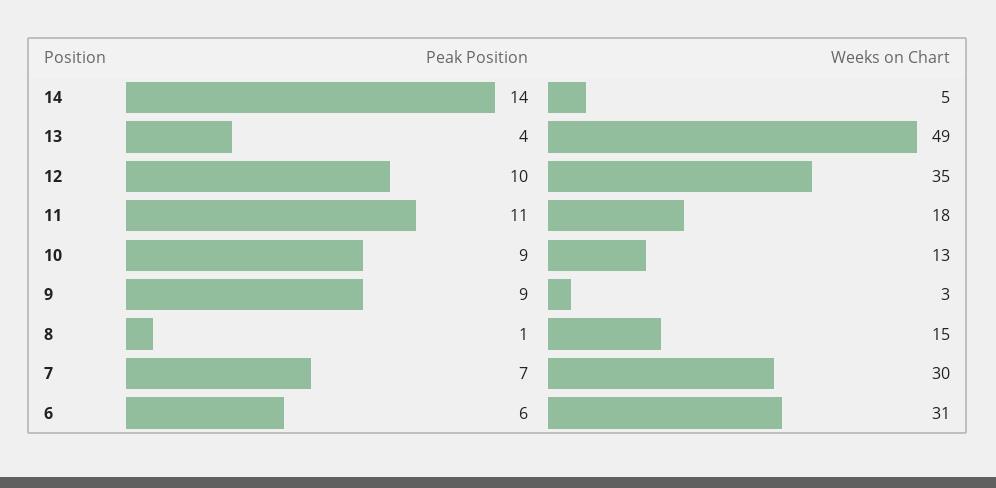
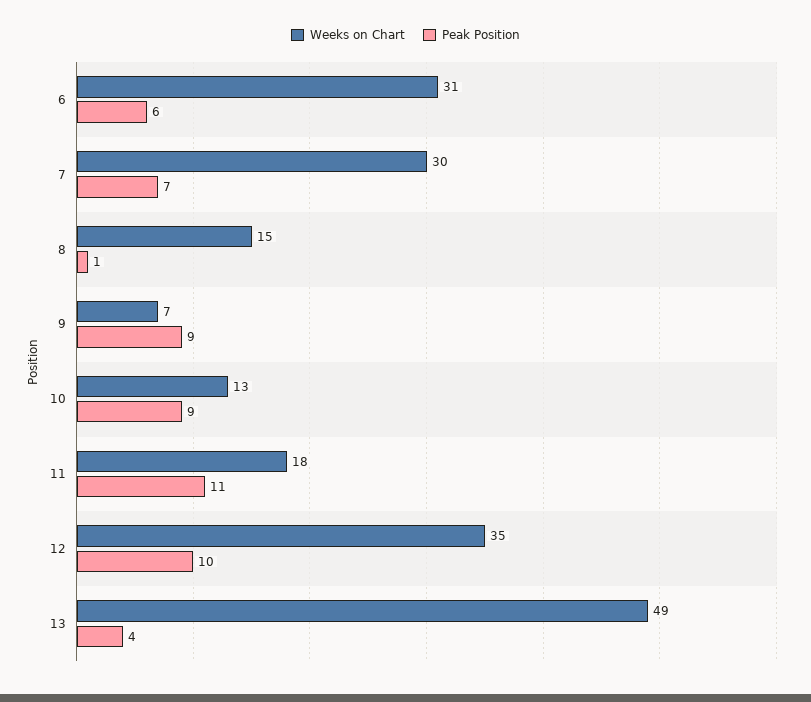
  {
    "Peak Position": {
-     "14": 14,
      "13": 4,
      "12": 10,
      "11": 11,
      "10": 9,
      "9": 9,
      "8": 1,
      "7": 7,
      "6": 6
    },
    "Weeks on Chart": {
-     "14": 5,
      "13": 49,
      "12": 35,
      "11": 18,
      "10": 13,
-     "9": 3,
+     "9": 7,
      "8": 15,
      "7": 30,
      "6": 31
    }
  }

